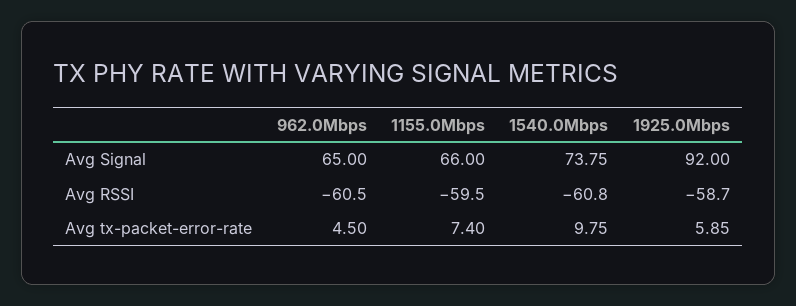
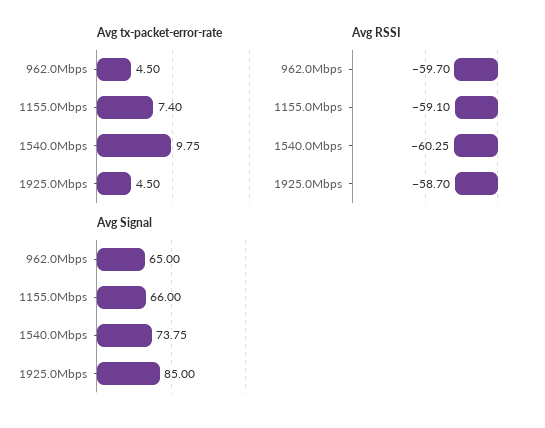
  {
    "Avg Signal": {
      "962.0Mbps": 65,
      "1155.0Mbps": 66,
      "1540.0Mbps": 73.75,
-     "1925.0Mbps": 92
+     "1925.0Mbps": 85
    },
    "Avg RSSI": {
-     "962.0Mbps": -60.5,
+     "962.0Mbps": -59.7,
-     "1155.0Mbps": -59.5,
+     "1155.0Mbps": -59.1,
-     "1540.0Mbps": -60.8,
+     "1540.0Mbps": -60.25,
      "1925.0Mbps": -58.7
    },
    "Avg tx-packet-error-rate": {
      "962.0Mbps": 4.5,
      "1155.0Mbps": 7.4,
      "1540.0Mbps": 9.75,
-     "1925.0Mbps": 5.85
+     "1925.0Mbps": 4.5
    }
  }

